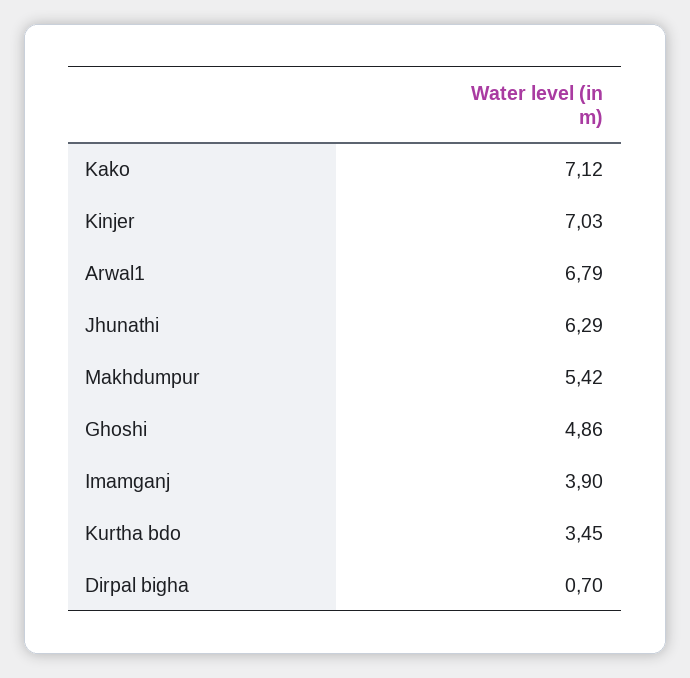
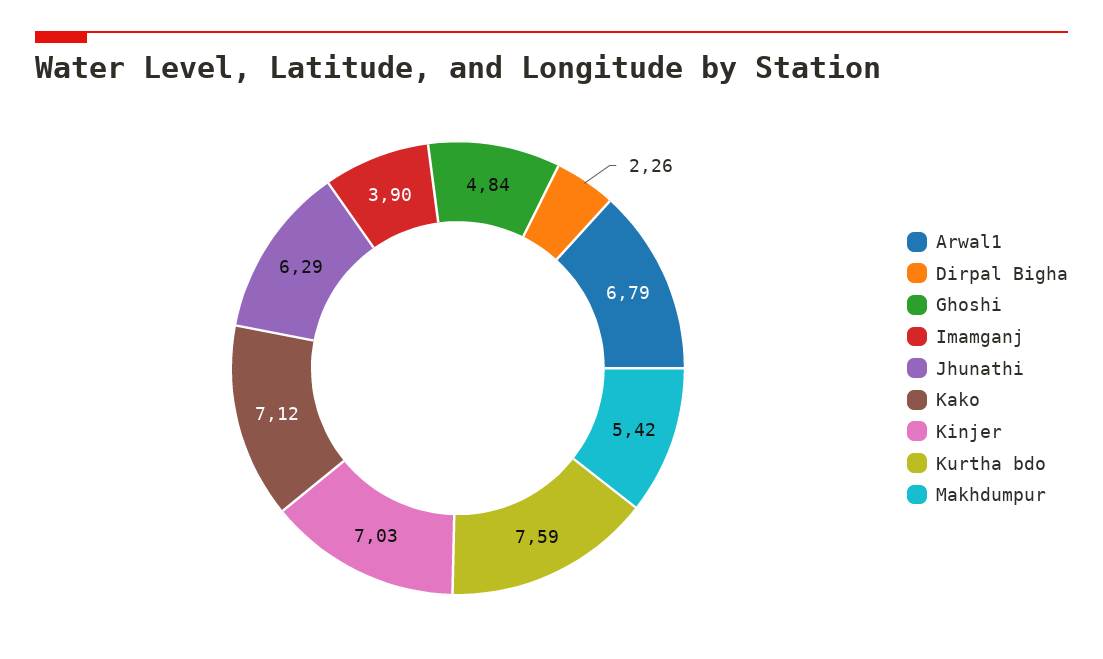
  {
    "Kako": 7.12,
    "Kinjer": 7.03,
    "Arwal1": 6.79,
    "Jhunathi": 6.29,
    "Makhdumpur": 5.42,
-   "Ghoshi": 4.86,
+   "Ghoshi": 4.84,
    "Imamganj": 3.9,
-   "Kurtha bdo": 3.45,
+   "Kurtha bdo": 7.59,
-   "Dirpal bigha": 0.7
+   "Dirpal bigha": 2.26
  }

